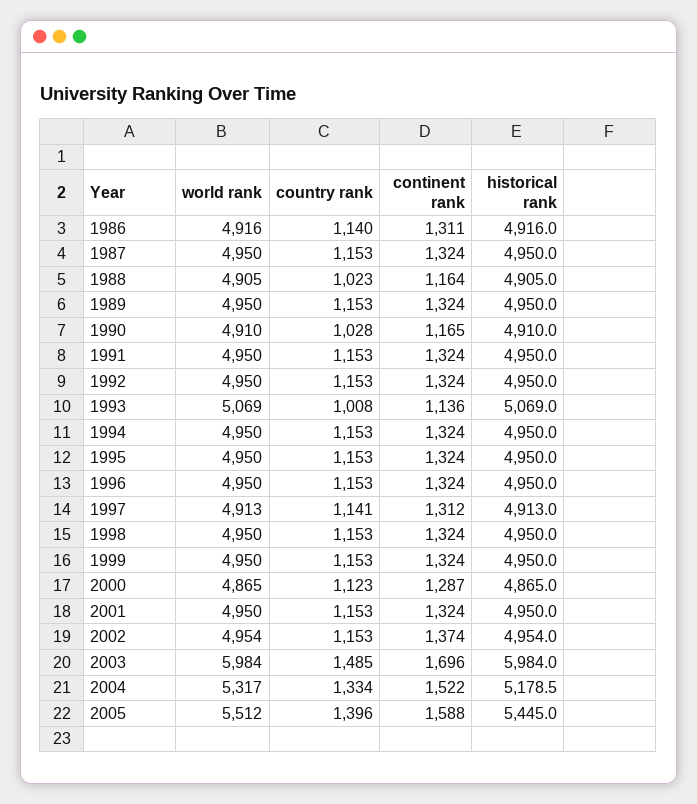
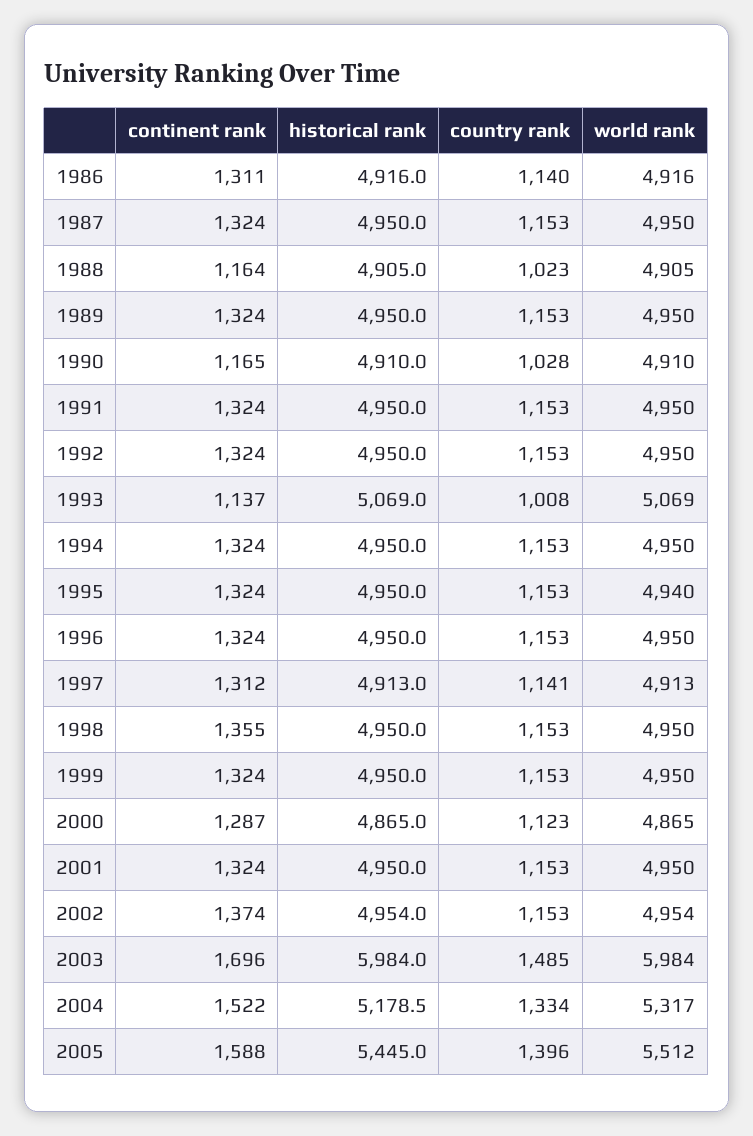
  {
    "world rank": {
      "1986": 4916,
      "1987": 4950,
      "1988": 4905,
      "1989": 4950,
      "1990": 4910,
      "1991": 4950,
      "1992": 4950,
      "1993": 5069,
      "1994": 4950,
-     "1995": 4950,
+     "1995": 4940,
      "1996": 4950,
      "1997": 4913,
      "1998": 4950,
      "1999": 4950,
      "2000": 4865,
      "2001": 4950,
      "2002": 4954,
      "2003": 5984,
      "2004": 5317,
      "2005": 5512
    },
    "country rank": {
      "1986": 1140,
      "1987": 1153,
      "1988": 1023,
      "1989": 1153,
      "1990": 1028,
      "1991": 1153,
      "1992": 1153,
      "1993": 1008,
      "1994": 1153,
      "1995": 1153,
      "1996": 1153,
      "1997": 1141,
      "1998": 1153,
      "1999": 1153,
      "2000": 1123,
      "2001": 1153,
      "2002": 1153,
      "2003": 1485,
      "2004": 1334,
      "2005": 1396
    },
    "continent rank": {
      "1986": 1311,
      "1987": 1324,
      "1988": 1164,
      "1989": 1324,
      "1990": 1165,
      "1991": 1324,
      "1992": 1324,
-     "1993": 1136,
+     "1993": 1137,
      "1994": 1324,
      "1995": 1324,
      "1996": 1324,
      "1997": 1312,
-     "1998": 1324,
+     "1998": 1355,
      "1999": 1324,
      "2000": 1287,
      "2001": 1324,
      "2002": 1374,
      "2003": 1696,
      "2004": 1522,
      "2005": 1588
    },
    "historical rank": {
      "1986": 4916,
      "1987": 4950,
      "1988": 4905,
      "1989": 4950,
      "1990": 4910,
      "1991": 4950,
      "1992": 4950,
      "1993": 5069,
      "1994": 4950,
      "1995": 4950,
      "1996": 4950,
      "1997": 4913,
      "1998": 4950,
      "1999": 4950,
      "2000": 4865,
      "2001": 4950,
      "2002": 4954,
      "2003": 5984,
      "2004": 5178.5,
      "2005": 5445
    }
  }

